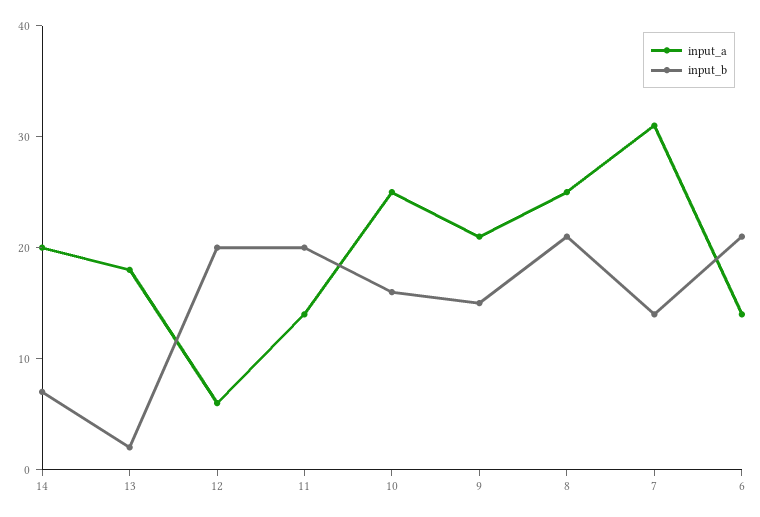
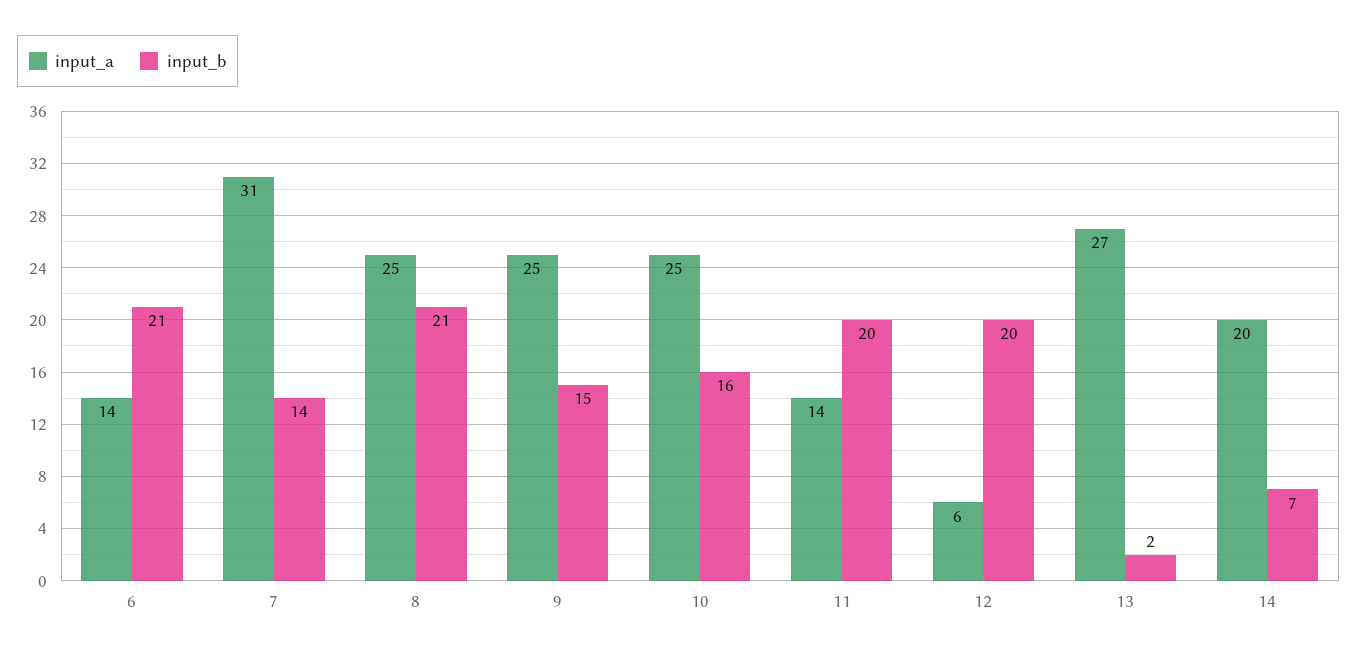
  {
    "input_a": {
      "14": 20,
-     "13": 18,
+     "13": 27,
      "12": 6,
      "11": 14,
      "10": 25,
-     "9": 21,
+     "9": 25,
      "8": 25,
      "7": 31,
      "6": 14
    },
    "input_b": {
      "14": 7,
      "13": 2,
      "12": 20,
      "11": 20,
      "10": 16,
      "9": 15,
      "8": 21,
      "7": 14,
      "6": 21
    }
  }

